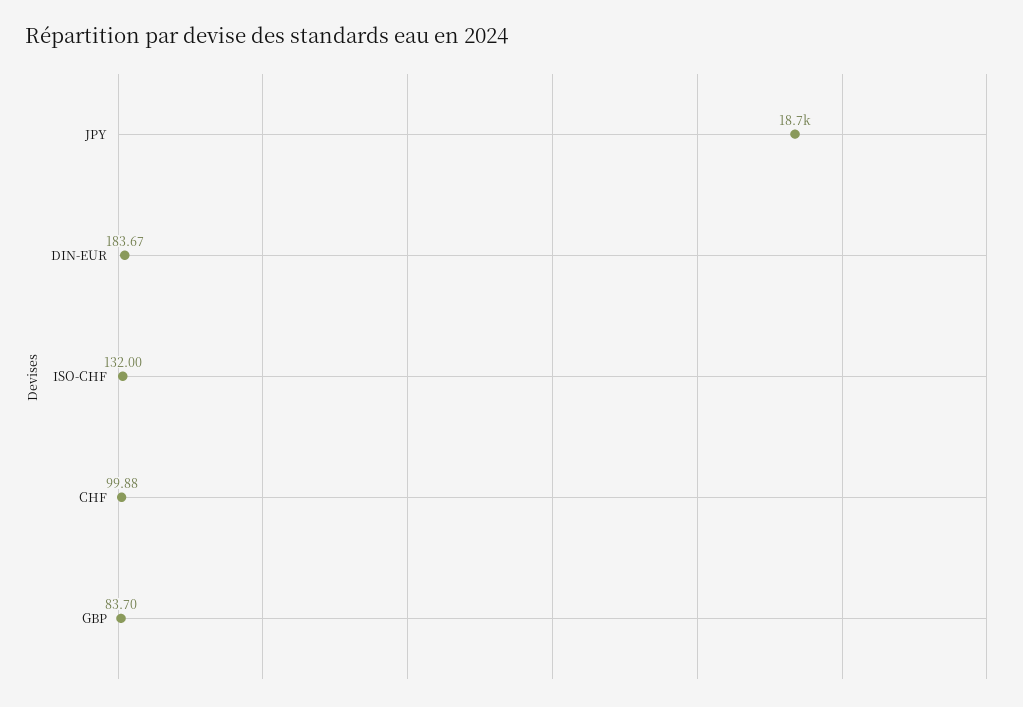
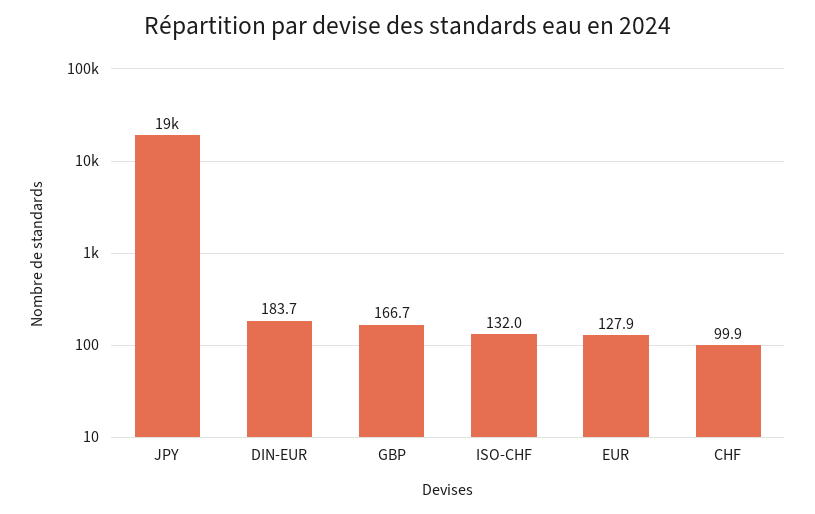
  {
    "JPY": 18700,
    "DIN-EUR": 183.67,
    "ISO-CHF": 132,
    "CHF": 99.88,
-   "GBP": 83.7
+   "GBP": 166.7,
+   "EUR": 127.9
  }

